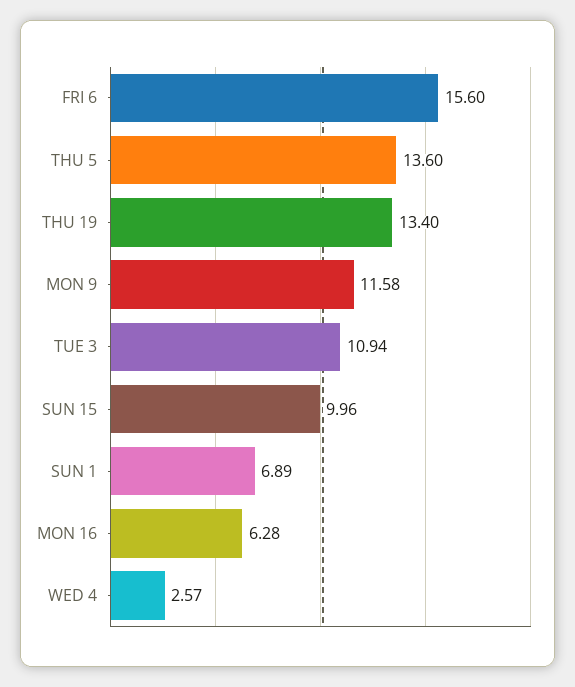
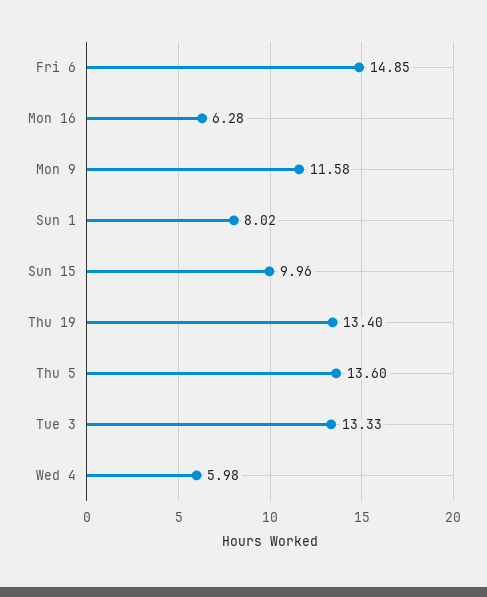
  {
-   "FRI 6": 15.6,
+   "FRI 6": 14.85,
    "THU 5": 13.6,
    "THU 19": 13.4,
    "MON 9": 11.58,
-   "TUE 3": 10.94,
+   "TUE 3": 13.33,
    "SUN 15": 9.96,
-   "SUN 1": 6.89,
+   "SUN 1": 8.02,
    "MON 16": 6.28,
-   "WED 4": 2.57
+   "WED 4": 5.98
  }

